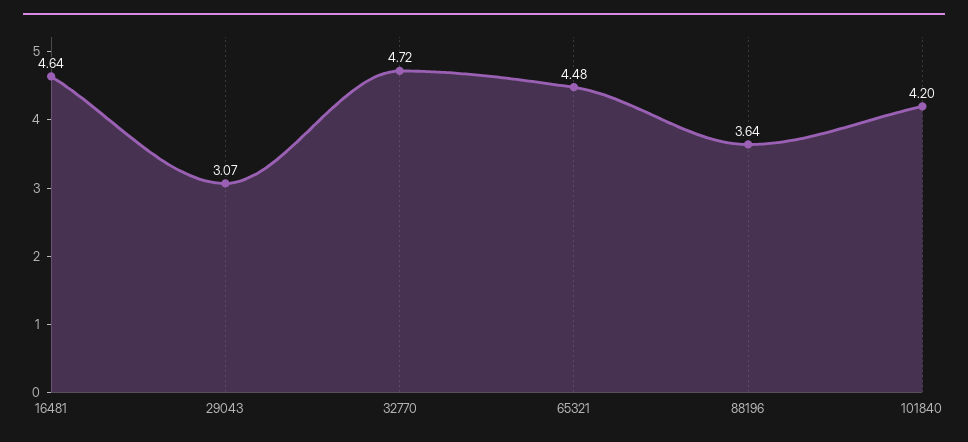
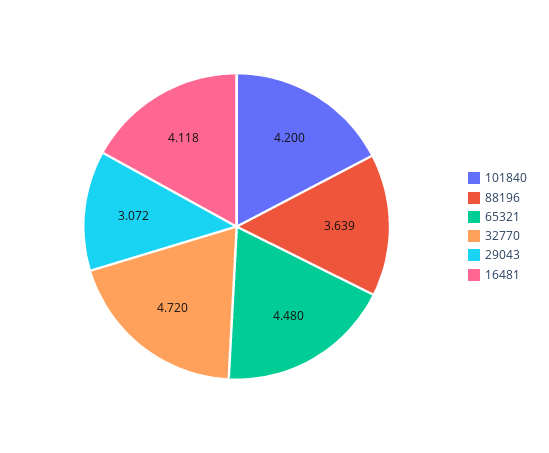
  {
-   "16481": 4.64,
+   "16481": 4.118,
    "29043": 3.072,
    "32770": 4.72,
    "65321": 4.48,
    "88196": 3.639,
    "101840": 4.2
  }

